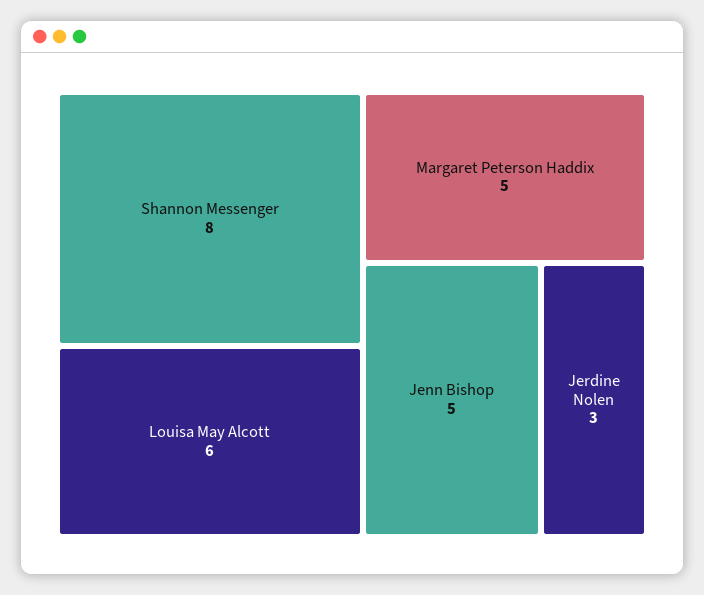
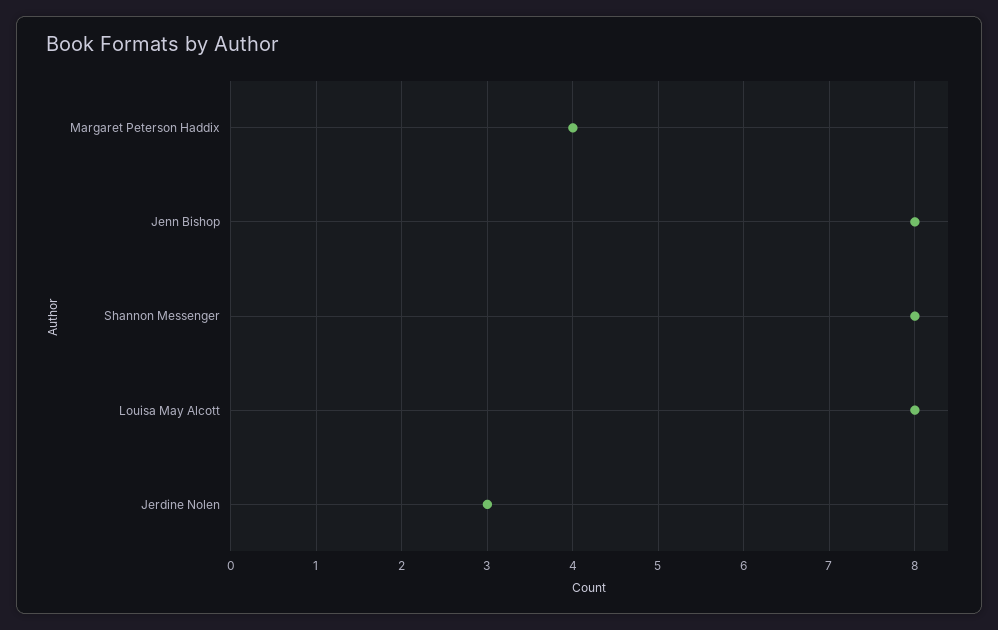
  {
    "Shannon Messenger": 8,
-   "Louisa May Alcott": 6,
+   "Louisa May Alcott": 8,
-   "Margaret Peterson Haddix": 5,
+   "Margaret Peterson Haddix": 4,
-   "Jenn Bishop": 5,
+   "Jenn Bishop": 8,
    "Jerdine Nolen": 3
  }

